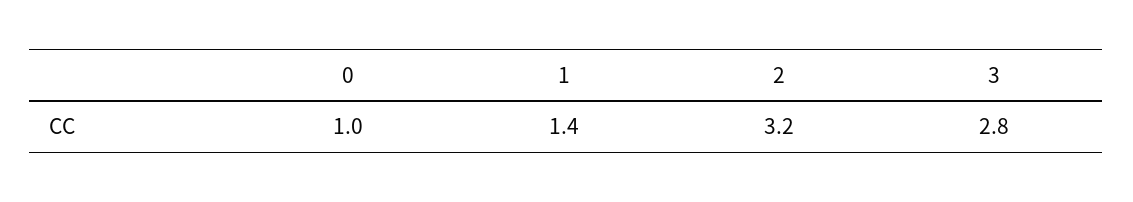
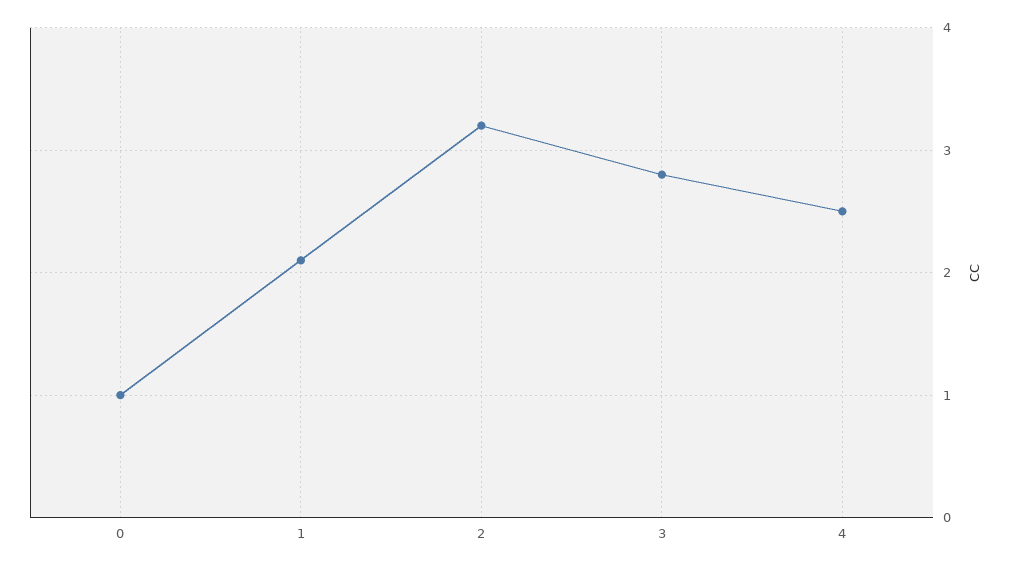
  {
    "0": 1,
-   "1": 1.4,
+   "1": 2.1,
    "2": 3.2,
-   "3": 2.8
+   "3": 2.8,
+   "4": 2.5
  }

